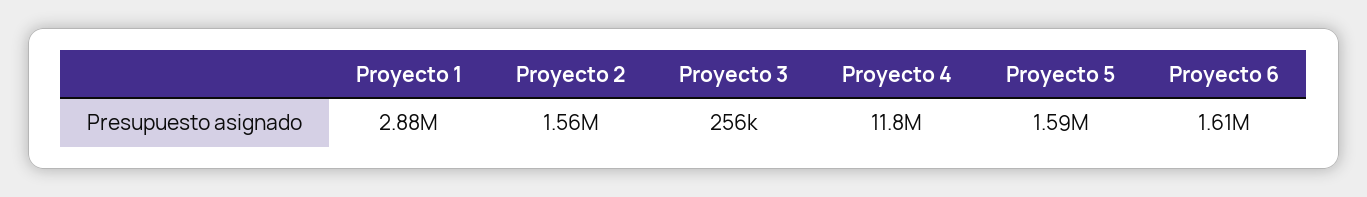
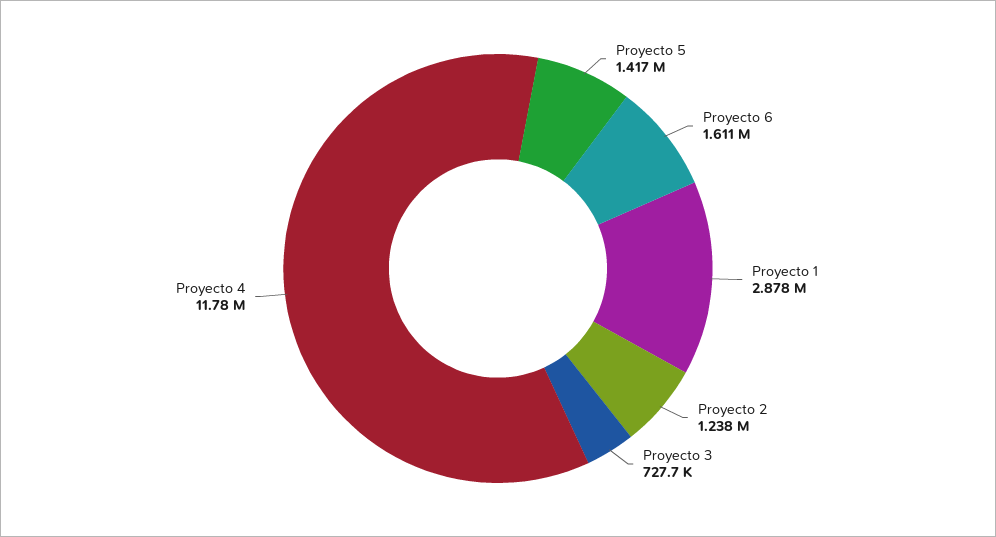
  {
    "Proyecto 1": 2878000,
-   "Proyecto 2": 1560000,
+   "Proyecto 2": 1238000,
-   "Proyecto 3": 256000,
+   "Proyecto 3": 727700,
    "Proyecto 4": 11780000,
-   "Proyecto 5": 1590000,
+   "Proyecto 5": 1417000,
    "Proyecto 6": 1611000
  }

